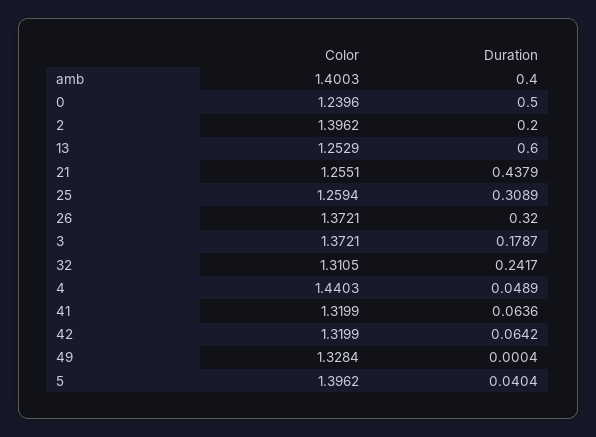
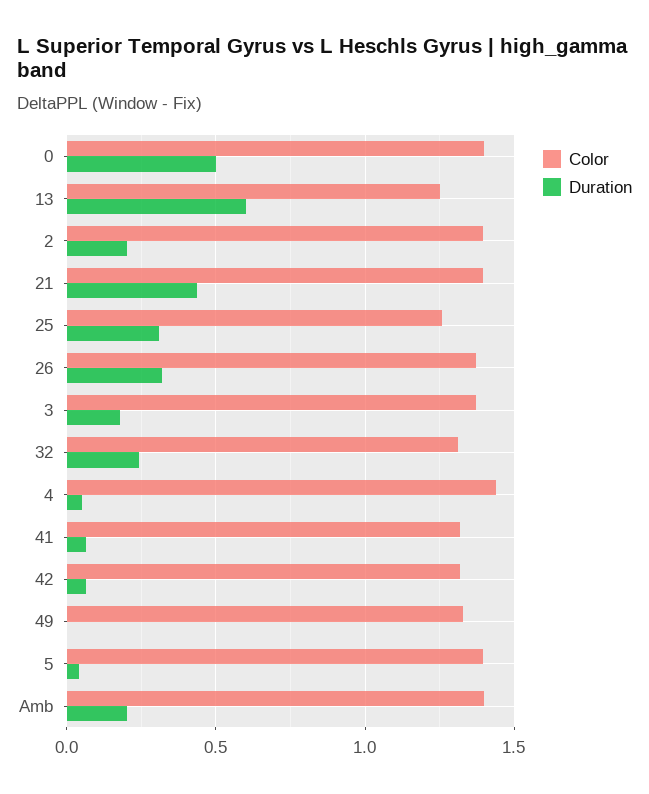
  {
    "Color": {
      "amb": 1.4003,
-     "0": 1.2396,
+     "0": 1.4,
      "2": 1.3962,
      "13": 1.2529,
-     "21": 1.2551,
+     "21": 1.4,
      "25": 1.2594,
      "26": 1.3721,
      "3": 1.3721,
      "32": 1.3105,
      "4": 1.4403,
      "41": 1.3199,
      "42": 1.3199,
      "49": 1.3284,
      "5": 1.3962
    },
    "Duration": {
-     "amb": 0.4,
+     "amb": 0.2,
      "0": 0.5,
      "2": 0.2,
      "13": 0.6,
      "21": 0.4379,
      "25": 0.3089,
      "26": 0.32,
      "3": 0.1787,
      "32": 0.2417,
      "4": 0.0489,
      "41": 0.0636,
      "42": 0.0642,
      "49": 0.0004,
      "5": 0.0404
    }
  }

